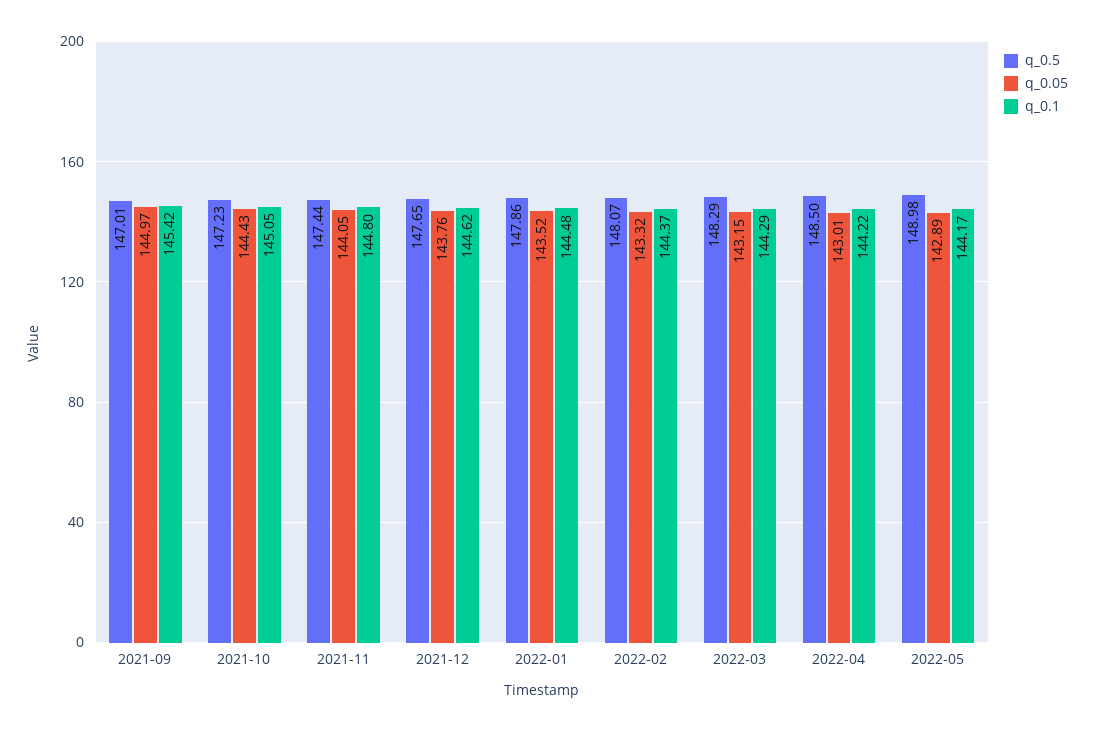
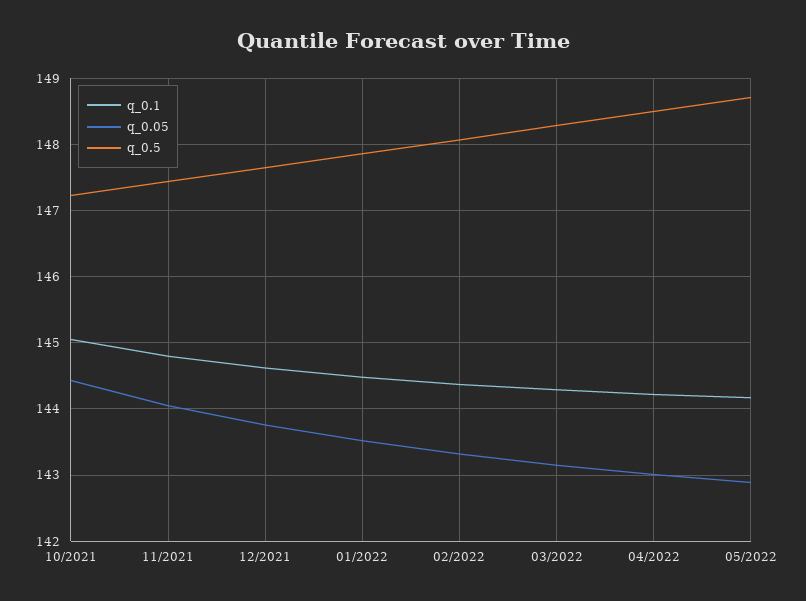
  {
    "q_0.5": {
-     "2021-09": 147.01,
      "2021-10": 147.23,
      "2021-11": 147.44,
      "2021-12": 147.65,
      "2022-01": 147.86,
      "2022-02": 148.07,
      "2022-03": 148.29,
      "2022-04": 148.5,
-     "2022-05": 148.98
+     "2022-05": 148.7
    },
    "q_0.05": {
-     "2021-09": 144.97,
      "2021-10": 144.43,
      "2021-11": 144.05,
      "2021-12": 143.76,
      "2022-01": 143.52,
      "2022-02": 143.32,
      "2022-03": 143.15,
      "2022-04": 143.01,
      "2022-05": 142.89
    },
    "q_0.1": {
-     "2021-09": 145.42,
      "2021-10": 145.05,
      "2021-11": 144.8,
      "2021-12": 144.62,
      "2022-01": 144.48,
      "2022-02": 144.37,
      "2022-03": 144.29,
      "2022-04": 144.22,
      "2022-05": 144.17
    }
  }

